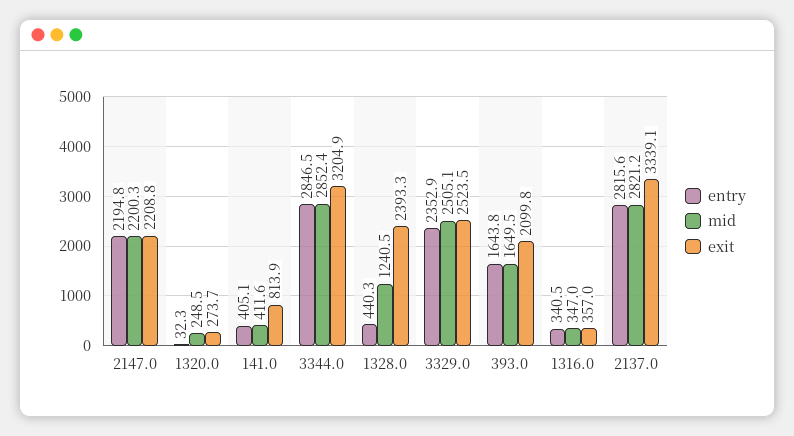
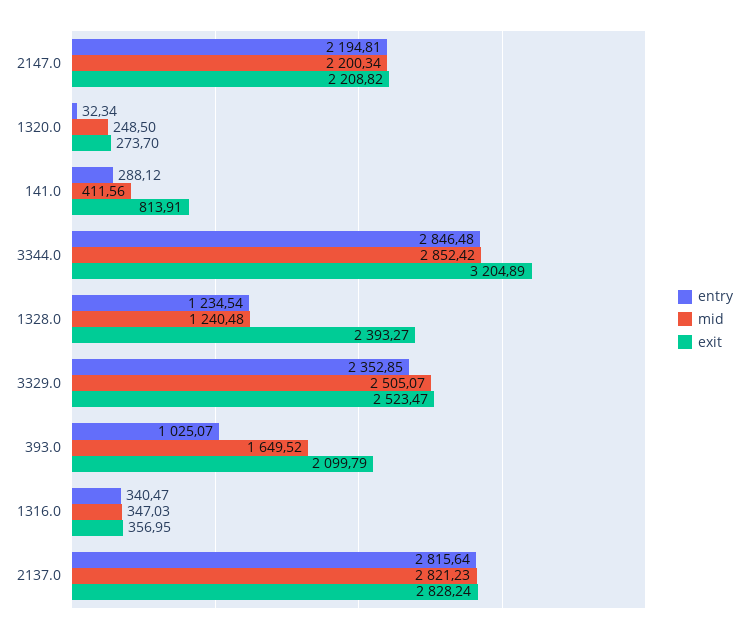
  {
    "entry": {
      "2147.0": 2194.81,
      "1320.0": 32.34,
-     "141.0": 405.1,
+     "141.0": 288.12,
      "3344.0": 2846.48,
-     "1328.0": 440.3,
+     "1328.0": 1234.54,
      "3329.0": 2352.85,
-     "393.0": 1643.8,
+     "393.0": 1025.07,
      "1316.0": 340.47,
      "2137.0": 2815.64
    },
    "mid": {
      "2147.0": 2200.34,
      "1320.0": 248.5,
      "141.0": 411.56,
      "3344.0": 2852.42,
      "1328.0": 1240.48,
      "3329.0": 2505.07,
      "393.0": 1649.52,
      "1316.0": 347.03,
      "2137.0": 2821.23
    },
    "exit": {
      "2147.0": 2208.82,
      "1320.0": 273.7,
      "141.0": 813.91,
      "3344.0": 3204.89,
      "1328.0": 2393.27,
      "3329.0": 2523.47,
      "393.0": 2099.79,
      "1316.0": 356.95,
-     "2137.0": 3339.1
+     "2137.0": 2828.24
    }
  }

